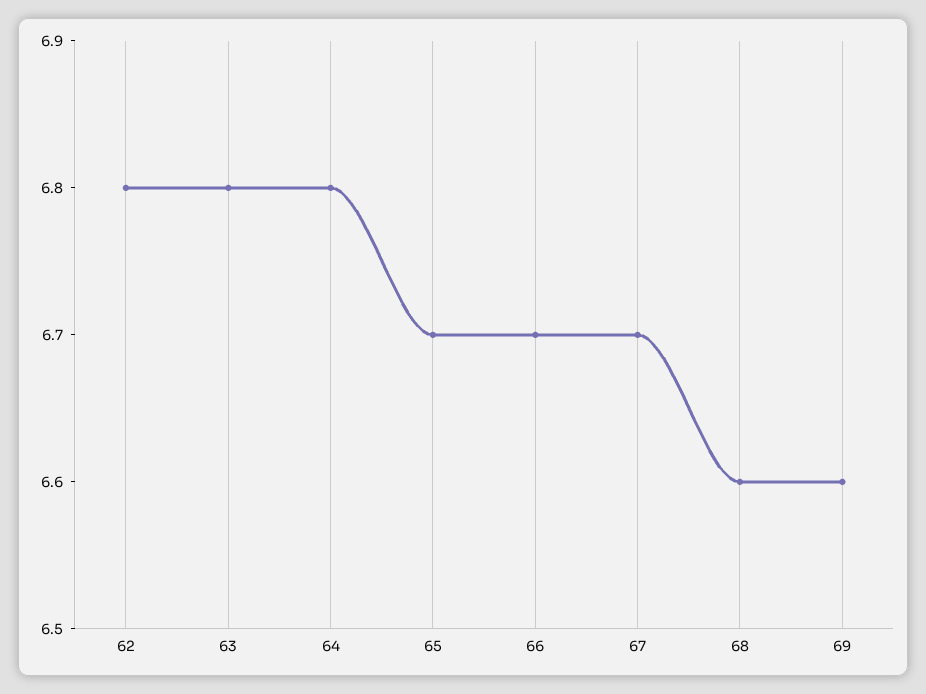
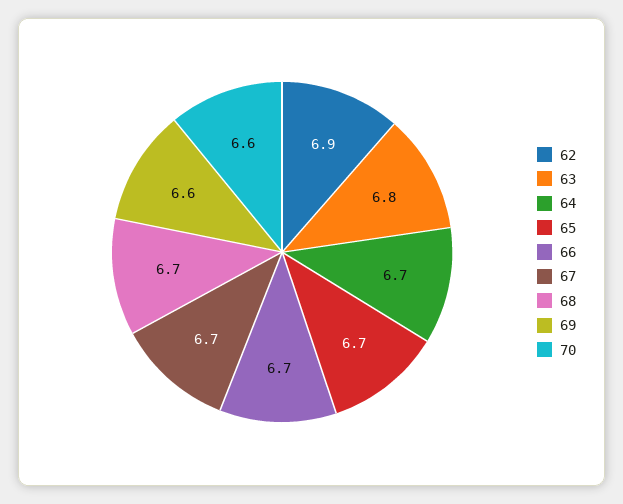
  {
-   "62": 6.8,
+   "62": 6.9,
    "63": 6.8,
-   "64": 6.8,
+   "64": 6.7,
    "65": 6.7,
    "66": 6.7,
    "67": 6.7,
-   "68": 6.6,
+   "68": 6.7,
-   "69": 6.6
+   "69": 6.6,
+   "70": 6.6
  }

